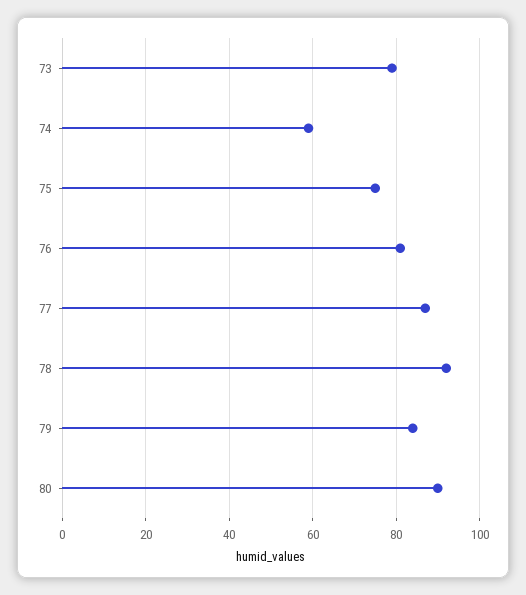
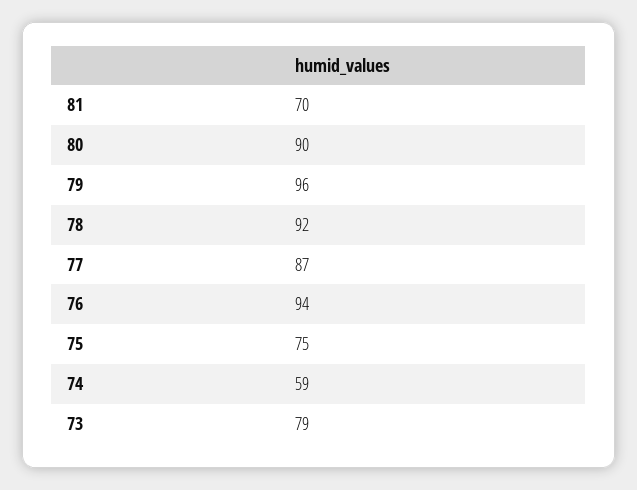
  {
    "73": 79,
    "74": 59,
    "75": 75,
-   "76": 80,
+   "76": 94,
    "77": 87,
    "78": 92,
-   "79": 85,
+   "79": 96,
-   "80": 90
+   "80": 90,
+   "81": 70
  }

